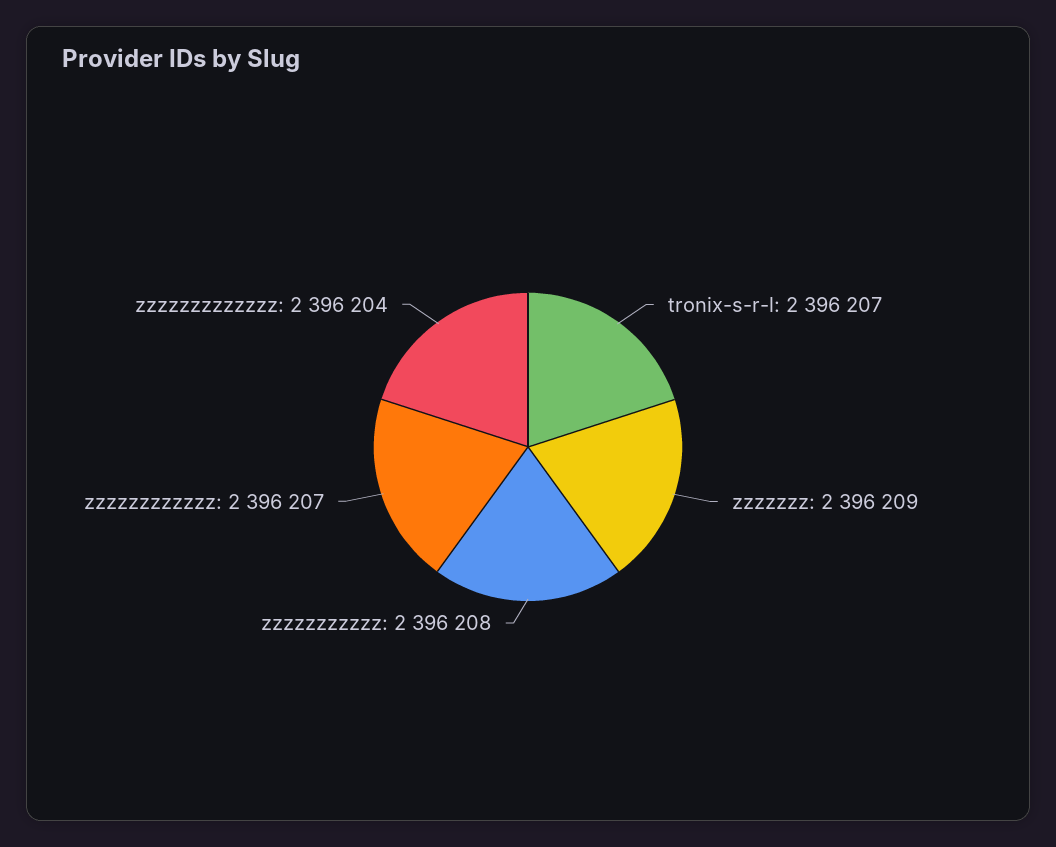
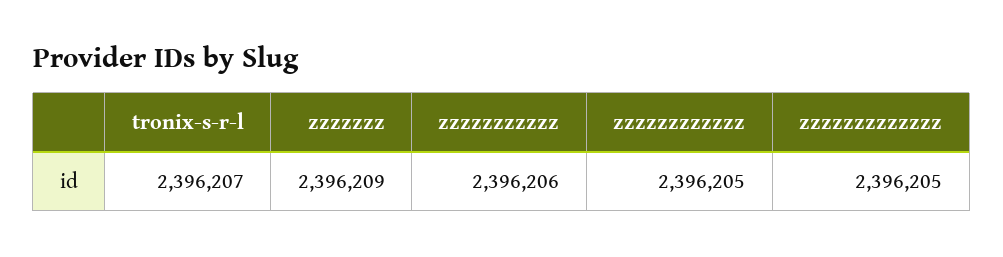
  {
    "tronix-s-r-l": 2396207,
    "zzzzzzz": 2396209,
-   "zzzzzzzzzzz": 2396208,
+   "zzzzzzzzzzz": 2396206,
-   "zzzzzzzzzzzz": 2396207,
+   "zzzzzzzzzzzz": 2396205,
-   "zzzzzzzzzzzzz": 2396204
+   "zzzzzzzzzzzzz": 2396205
  }

